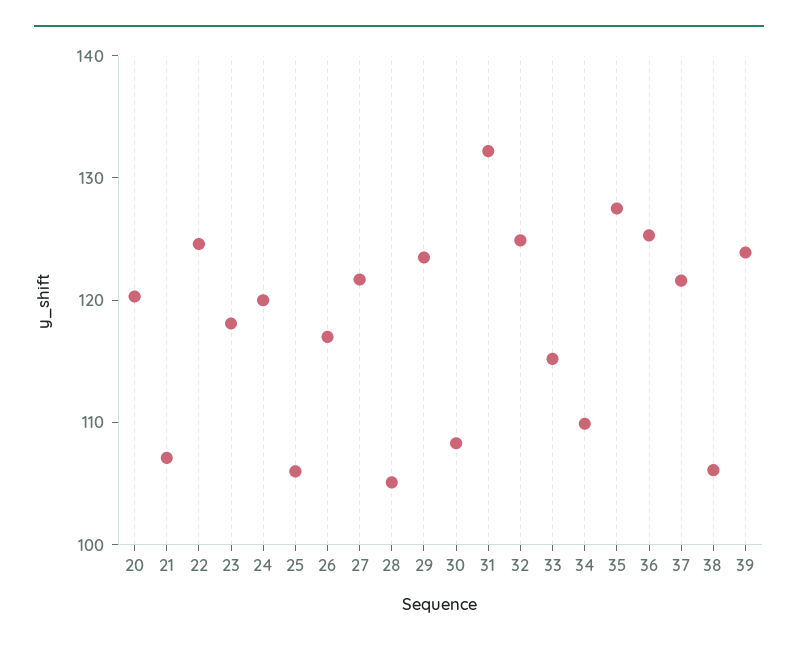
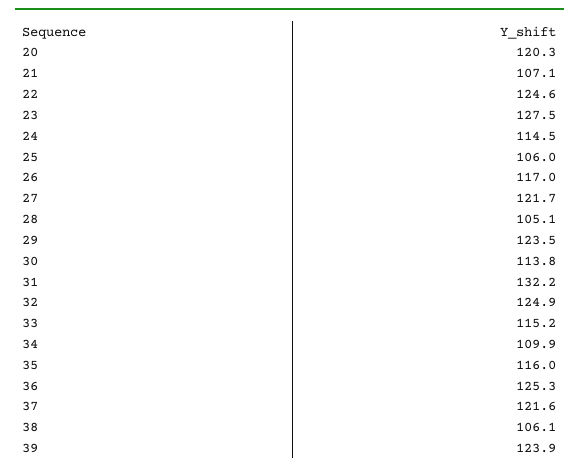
  {
    "20": 120.3,
    "21": 107.1,
    "22": 124.6,
-   "23": 118,
+   "23": 127.5,
-   "24": 120,
+   "24": 114.5,
    "25": 106,
    "26": 117,
    "27": 121.7,
    "28": 105.1,
    "29": 123.5,
-   "30": 108,
+   "30": 113.8,
    "31": 132.2,
    "32": 124.9,
    "33": 115.2,
    "34": 109.9,
-   "35": 128,
+   "35": 116,
    "36": 125.3,
    "37": 121.6,
    "38": 106.1,
    "39": 123.9
  }

